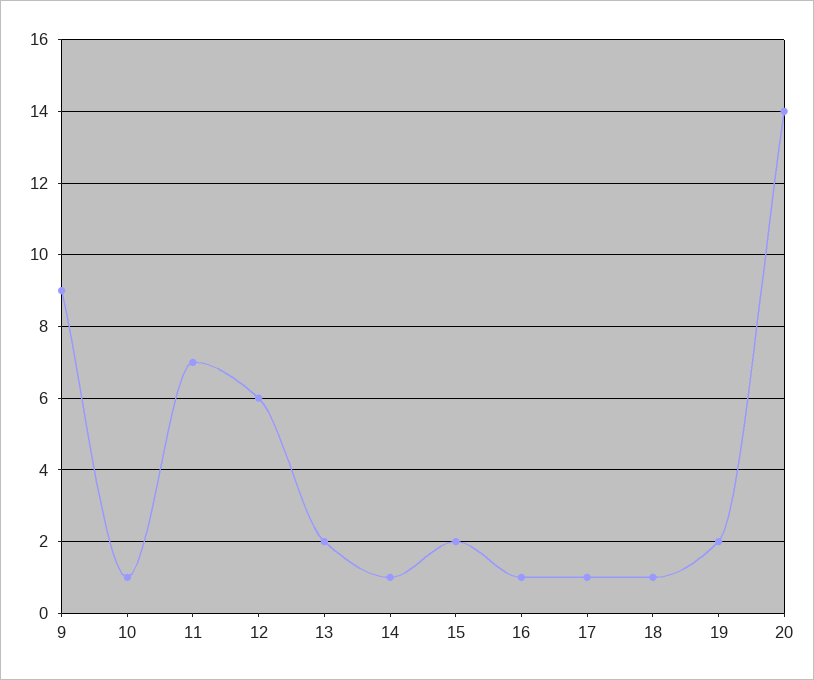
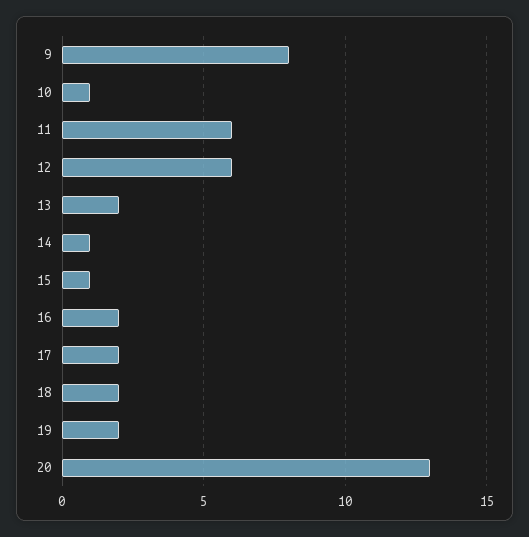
  {
-   "9": 9,
+   "9": 8,
    "10": 1,
-   "11": 7,
+   "11": 6,
    "12": 6,
    "13": 2,
    "14": 1,
-   "15": 2,
+   "15": 1,
-   "16": 1,
+   "16": 2,
-   "17": 1,
+   "17": 2,
-   "18": 1,
+   "18": 2,
    "19": 2,
-   "20": 14
+   "20": 13
  }

